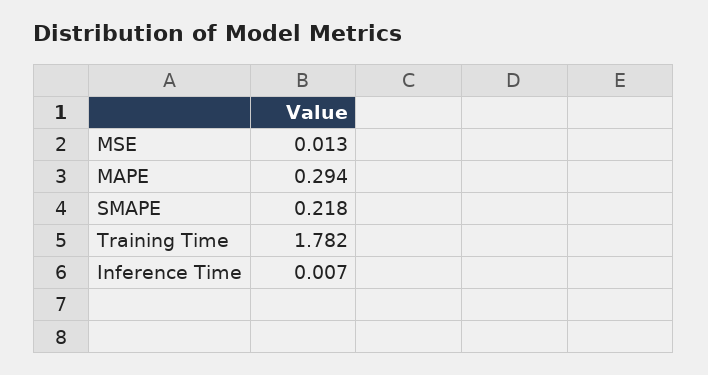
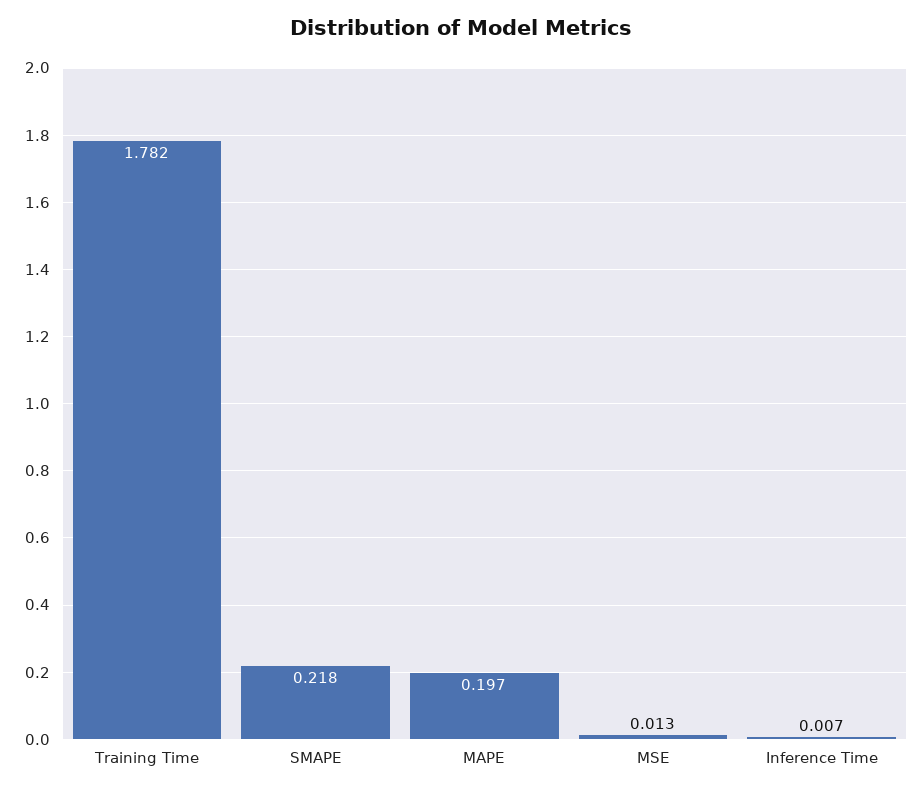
  {
    "MSE": 0.013,
-   "MAPE": 0.294,
+   "MAPE": 0.197,
    "SMAPE": 0.218,
    "Training Time": 1.782,
    "Inference Time": 0.007
  }

